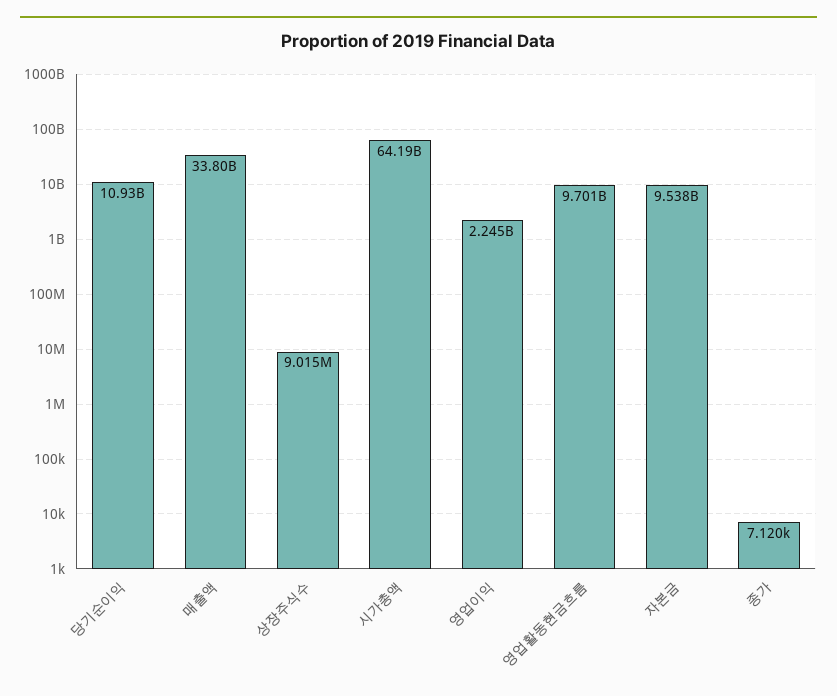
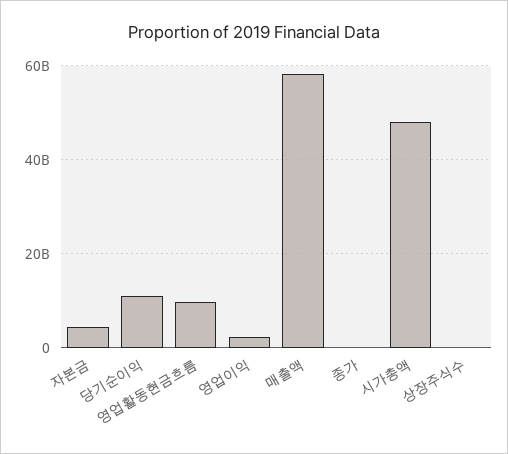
  {
    "당기순이익": 10930000000,
-   "매출액": 33800000000,
+   "매출액": 58000000000,
    "상장주식수": 9015000,
-   "시가총액": 64190000000,
+   "시가총액": 48000000000,
    "영업이익": 2245000000,
    "영업활동현금흐름": 9701000000,
-   "자본금": 9538000000,
+   "자본금": 4000000000,
    "종가": 7120
  }

